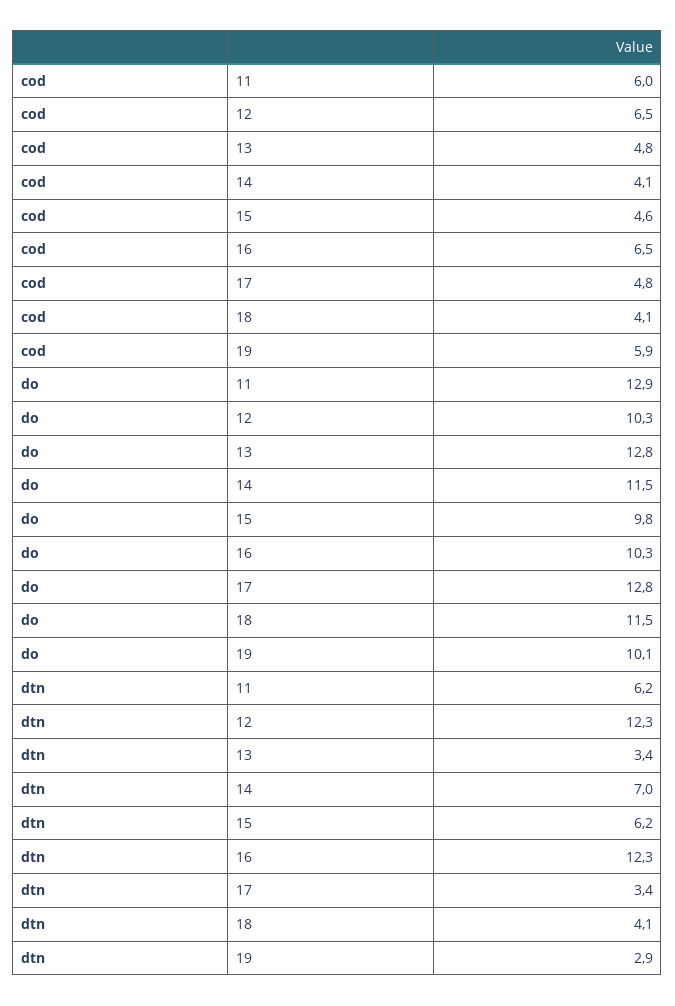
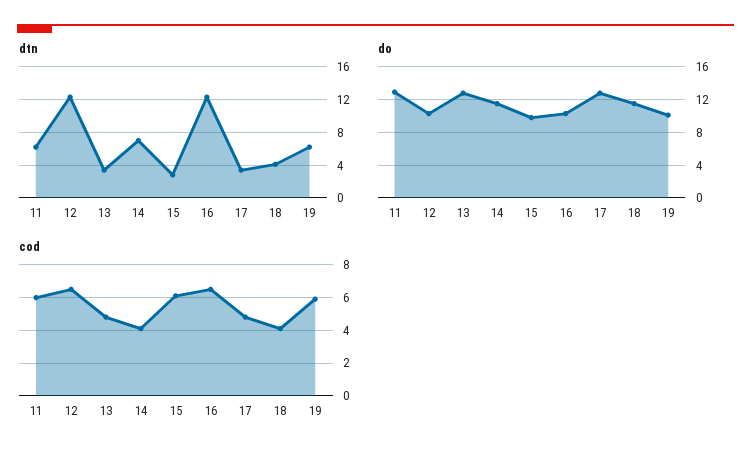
  {
    "cod": {
      "11": 6,
      "12": 6.5,
      "13": 4.8,
      "14": 4.1,
-     "15": 4.6,
+     "15": 6,
      "16": 6.5,
      "17": 4.8,
      "18": 4.1,
      "19": 5.9
    },
    "do": {
      "11": 12.9,
      "12": 10.3,
      "13": 12.8,
      "14": 11.5,
      "15": 9.8,
      "16": 10.3,
      "17": 12.8,
      "18": 11.5,
      "19": 10.1
    },
    "dtn": {
      "11": 6.2,
      "12": 12.3,
      "13": 3.4,
      "14": 7,
-     "15": 6.2,
+     "15": 3,
      "16": 12.3,
      "17": 3.4,
      "18": 4.1,
-     "19": 2.9
+     "19": 6
    }
  }

